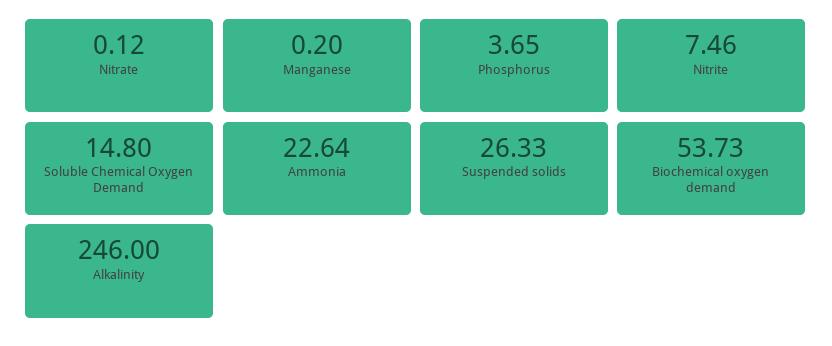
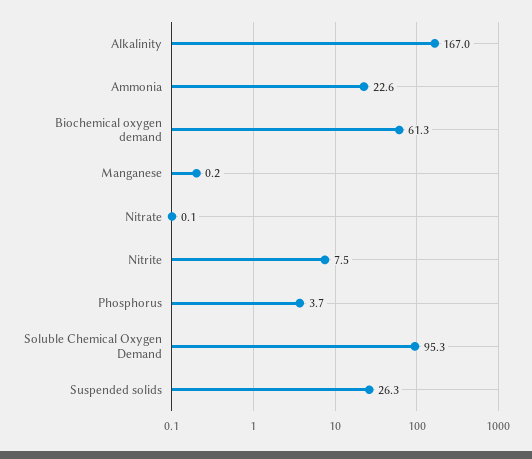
  {
    "Nitrate": 0.12,
    "Manganese": 0.2,
    "Phosphorus": 3.65,
    "Nitrite": 7.46,
-   "Soluble Chemical Oxygen Demand": 14.8,
+   "Soluble Chemical Oxygen Demand": 95.3,
    "Ammonia": 22.64,
    "Suspended solids": 26.33,
-   "Biochemical oxygen demand": 53.73,
+   "Biochemical oxygen demand": 61.3,
-   "Alkalinity": 246
+   "Alkalinity": 167
  }

